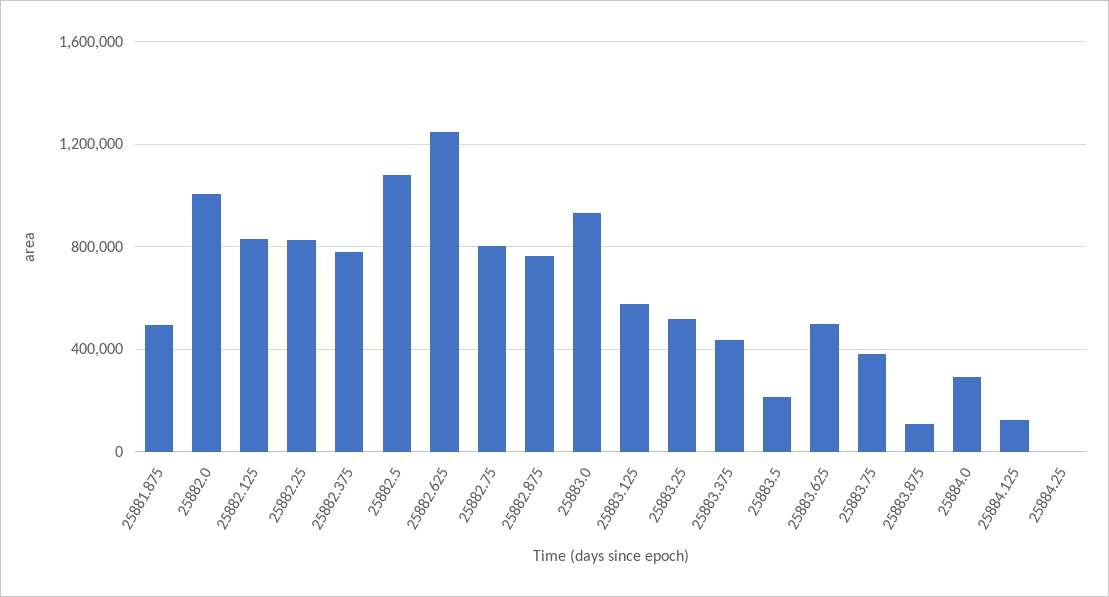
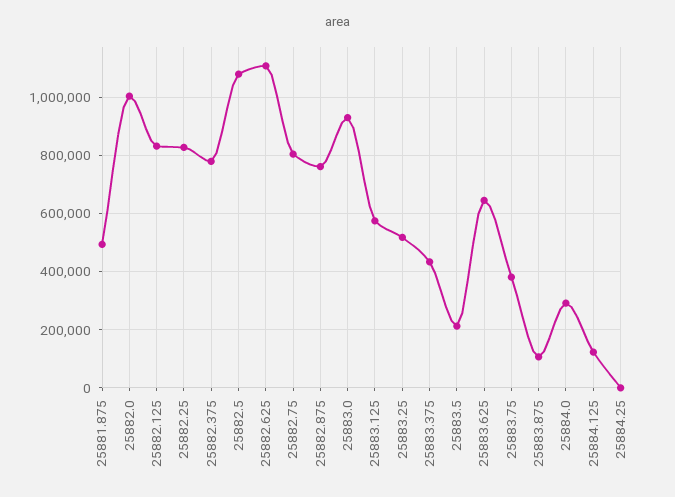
  {
    "25881.875": 500000,
    "25882.0": 1000000,
    "25882.125": 825000,
    "25882.25": 825000,
    "25882.375": 775000,
    "25882.5": 1075000,
-   "25882.625": 1250000,
+   "25882.625": 1100000,
    "25882.75": 800000,
    "25882.875": 750000,
    "25883.0": 925000,
    "25883.125": 575000,
    "25883.25": 525000,
    "25883.375": 425000,
    "25883.5": 225000,
-   "25883.625": 500000,
+   "25883.625": 650000,
    "25883.75": 375000,
    "25883.875": 100000,
    "25884.0": 300000,
    "25884.125": 125000,
    "25884.25": 0
  }

